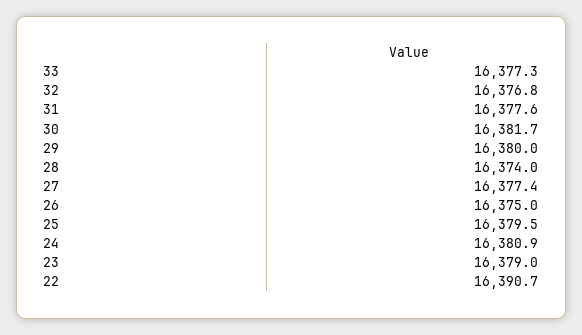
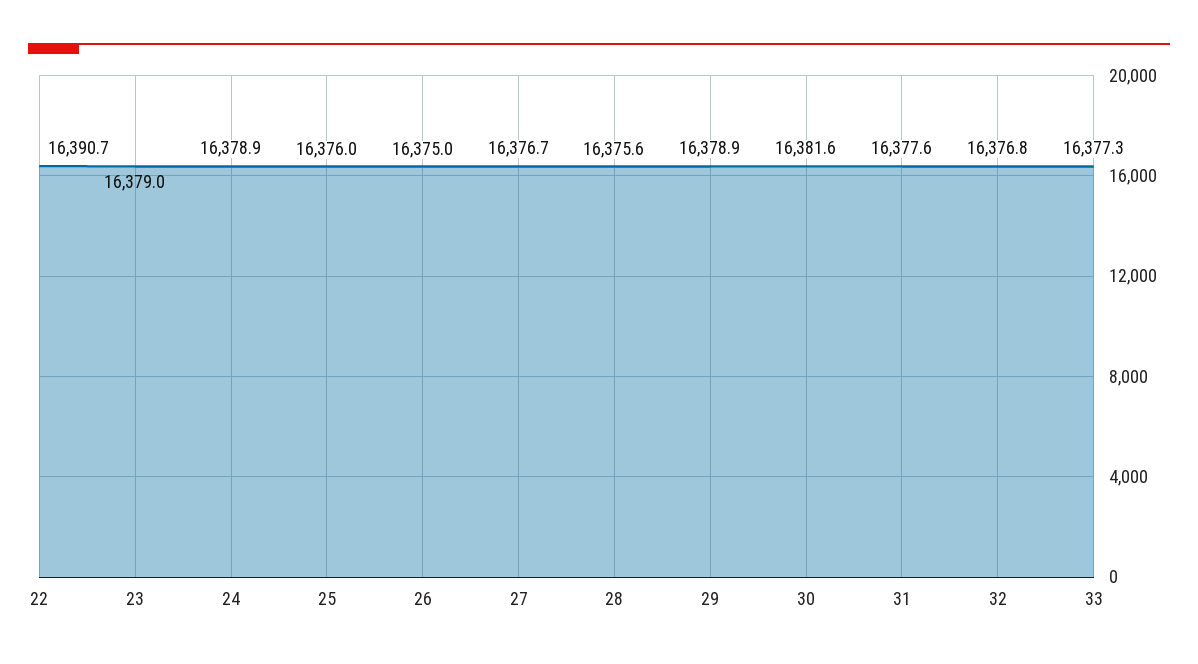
  {
    "33": 16377.3,
    "32": 16376.8,
    "31": 16377.6,
-   "30": 16381.7,
+   "30": 16381.6,
-   "29": 16380,
+   "29": 16378.9,
-   "28": 16374,
+   "28": 16375.6,
-   "27": 16377.4,
+   "27": 16376.7,
    "26": 16375,
-   "25": 16379.5,
+   "25": 16376,
-   "24": 16380.9,
+   "24": 16378.9,
    "23": 16379,
    "22": 16390.7
  }

